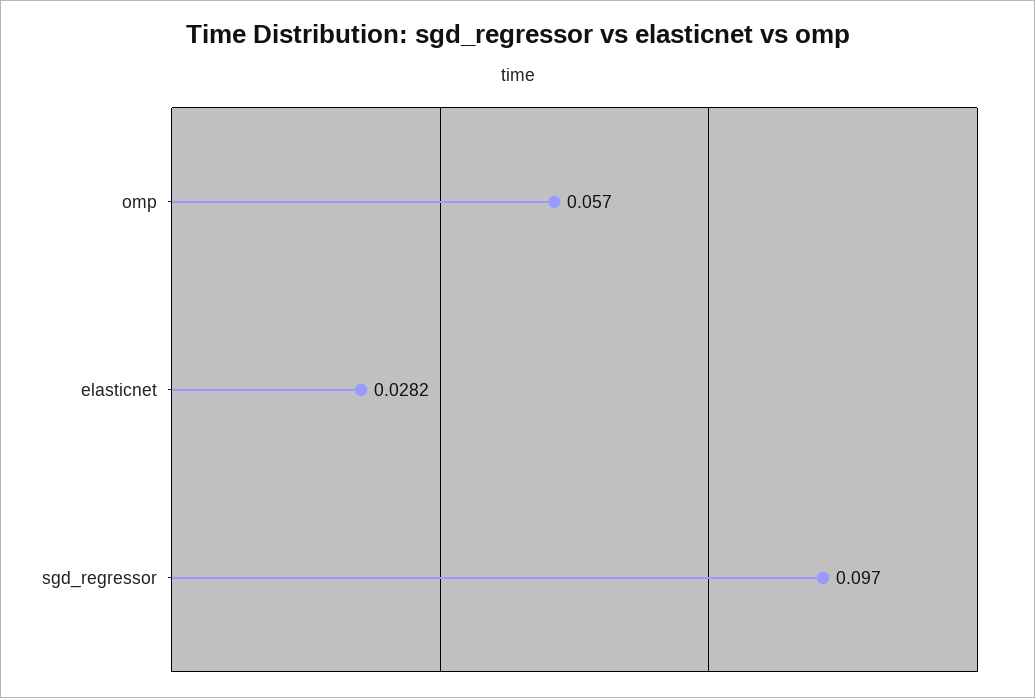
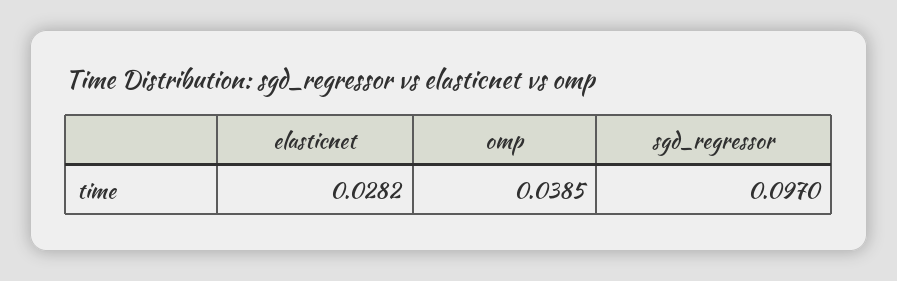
  {
-   "omp": 0.057,
+   "omp": 0.0385,
    "elasticnet": 0.0282,
    "sgd_regressor": 0.097
  }

